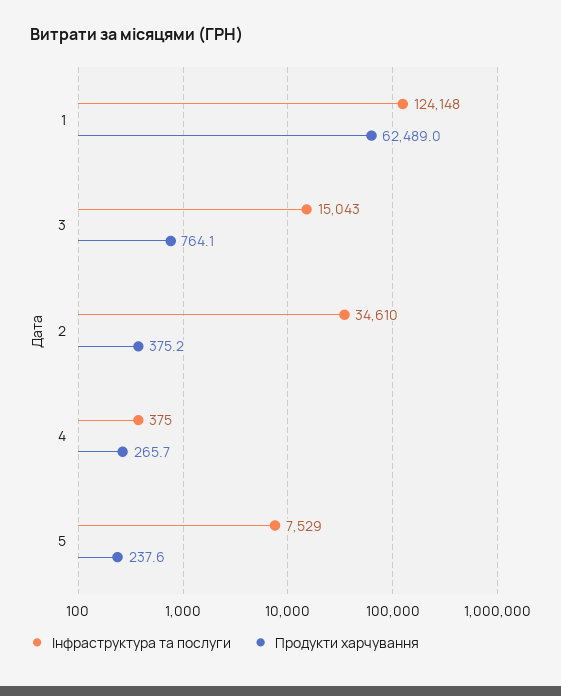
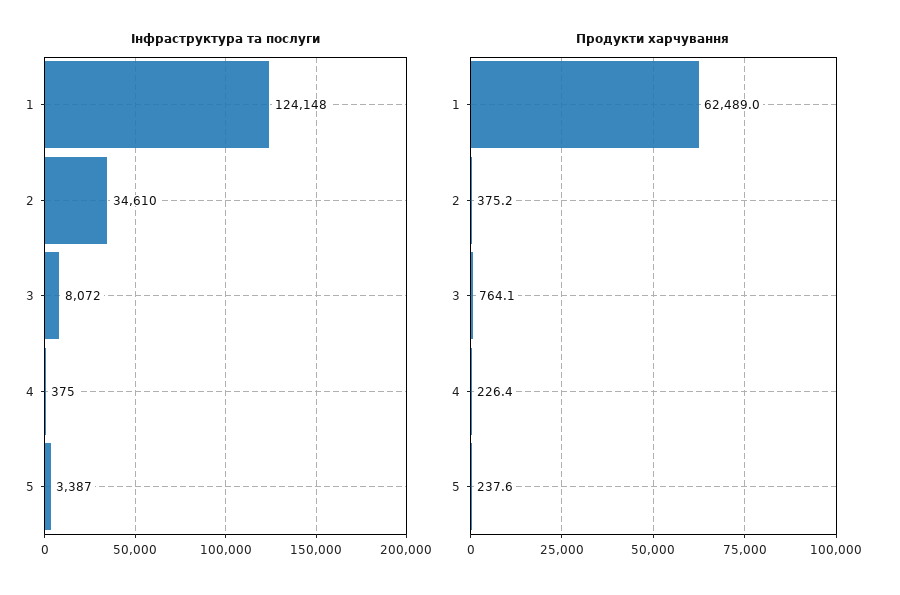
  {
    "Інфраструктура та послуги": {
      "1": 124148,
-     "3": 15043,
+     "3": 8072,
      "2": 34610,
      "4": 375,
-     "5": 7529
+     "5": 3387
    },
    "Продукти харчування": {
      "1": 62489,
      "3": 764.1,
      "2": 375.2,
-     "4": 265.7,
+     "4": 226.4,
      "5": 237.6
    }
  }

